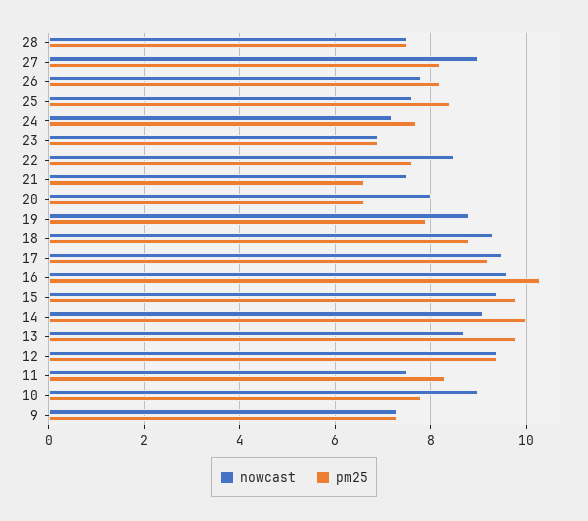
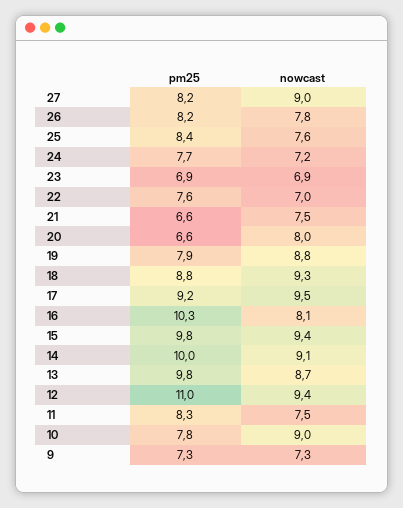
  {
    "nowcast": {
-     "28": 7.5,
      "27": 9,
      "26": 7.8,
      "25": 7.6,
      "24": 7.2,
      "23": 6.9,
-     "22": 8.5,
+     "22": 7,
      "21": 7.5,
      "20": 8,
      "19": 8.8,
      "18": 9.3,
      "17": 9.5,
-     "16": 9.5,
+     "16": 8.1,
      "15": 9.4,
      "14": 9.1,
      "13": 8.7,
      "12": 9.4,
      "11": 7.5,
      "10": 9,
      "9": 7.3
    },
    "pm25": {
-     "28": 7.5,
      "27": 8.2,
      "26": 8.2,
      "25": 8.4,
      "24": 7.7,
      "23": 6.9,
      "22": 7.6,
      "21": 6.6,
      "20": 6.6,
      "19": 7.9,
      "18": 8.8,
      "17": 9.2,
      "16": 10.3,
      "15": 9.8,
      "14": 10,
      "13": 9.8,
-     "12": 9.5,
+     "12": 11,
      "11": 8.3,
      "10": 7.8,
      "9": 7.3
    }
  }

